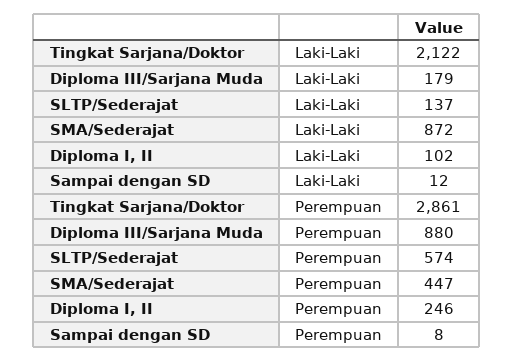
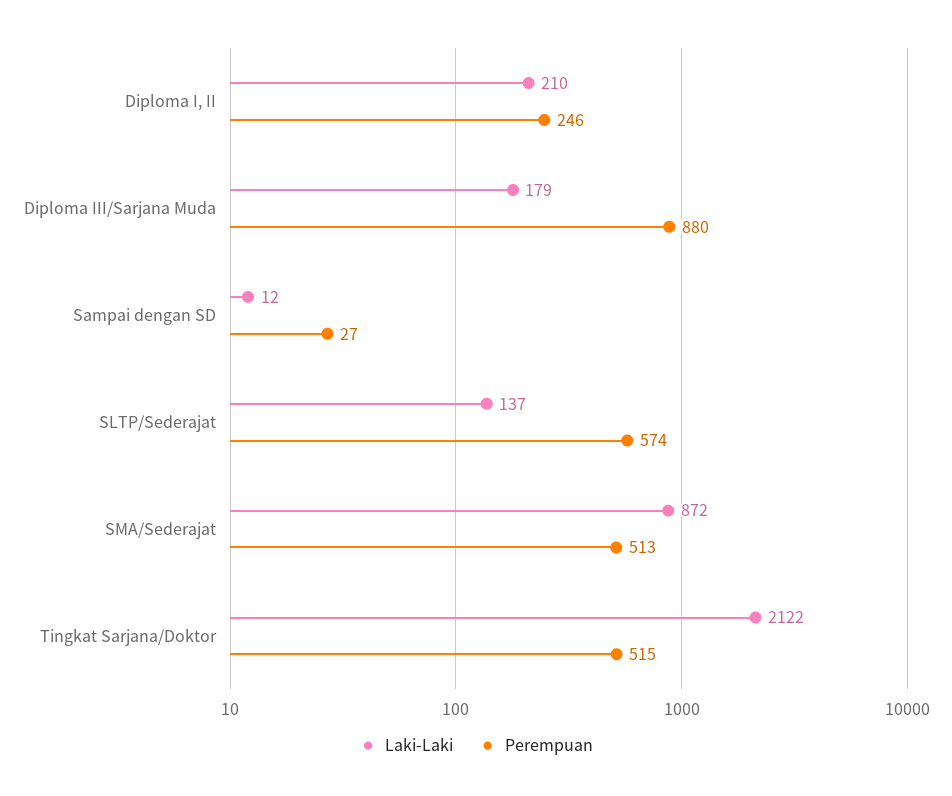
  {
    "Laki-Laki": {
      "Tingkat Sarjana/Doktor": 2122,
      "Diploma III/Sarjana Muda": 179,
      "SLTP/Sederajat": 137,
      "SMA/Sederajat": 872,
-     "Diploma I, II": 102,
+     "Diploma I, II": 210,
      "Sampai dengan SD": 12
    },
    "Perempuan": {
-     "Tingkat Sarjana/Doktor": 2861,
+     "Tingkat Sarjana/Doktor": 515,
      "Diploma III/Sarjana Muda": 880,
      "SLTP/Sederajat": 574,
-     "SMA/Sederajat": 447,
+     "SMA/Sederajat": 513,
      "Diploma I, II": 246,
-     "Sampai dengan SD": 8
+     "Sampai dengan SD": 27
    }
  }

